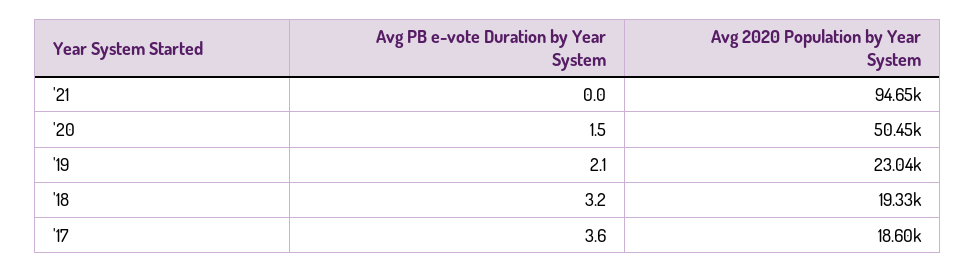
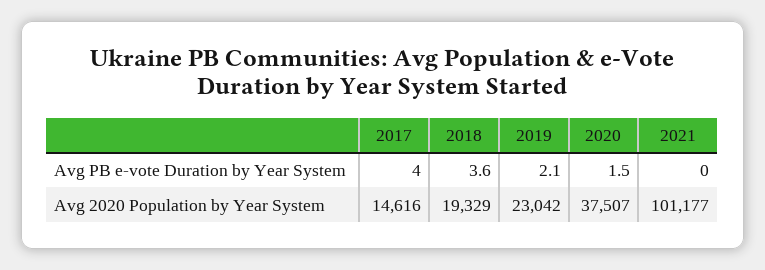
  {
    "Avg PB e-vote Duration by Year System": {
      "'21": 0,
      "'20": 1.5,
      "'19": 2.1,
-     "'18": 3.2,
+     "'18": 3.6,
-     "'17": 3.6
+     "'17": 4
    },
    "Avg 2020 Population by Year System": {
-     "'21": 94650,
+     "'21": 101177,
-     "'20": 50450,
+     "'20": 37507,
      "'19": 23042,
      "'18": 19329,
-     "'17": 18600
+     "'17": 14616
    }
  }

